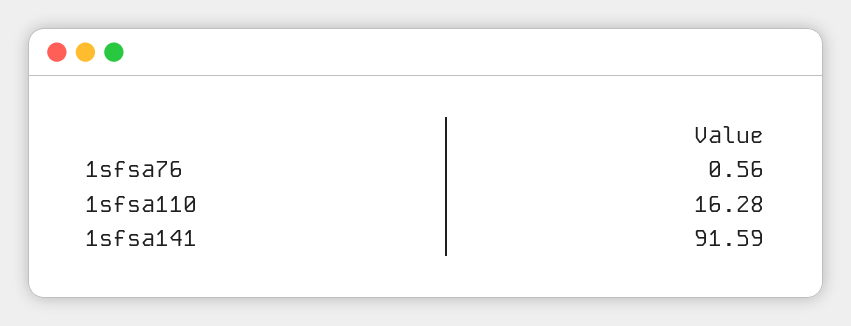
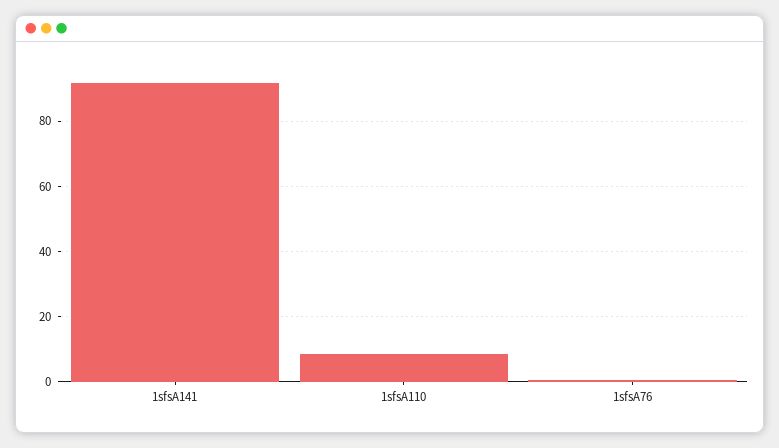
  {
    "1sfsa76": 0.56,
-   "1sfsa110": 16.28,
+   "1sfsa110": 8,
    "1sfsa141": 91.59
  }

